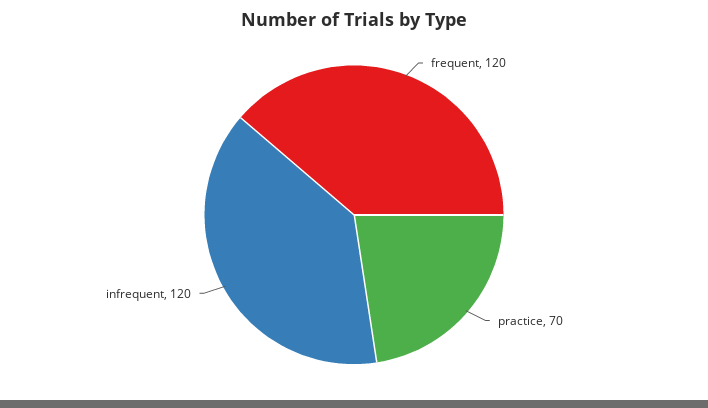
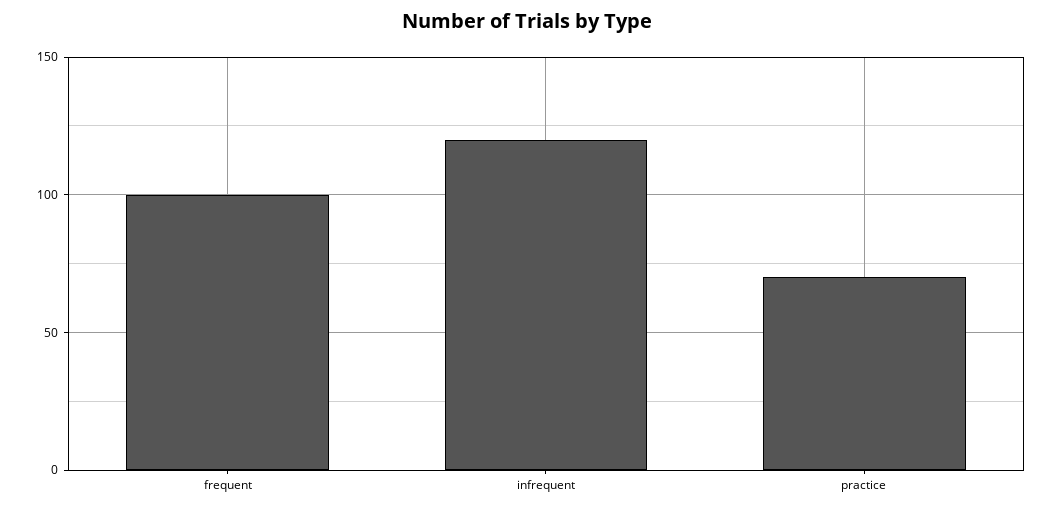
  {
-   "frequent": 120,
+   "frequent": 100,
    "practice": 70,
    "infrequent": 120
  }

